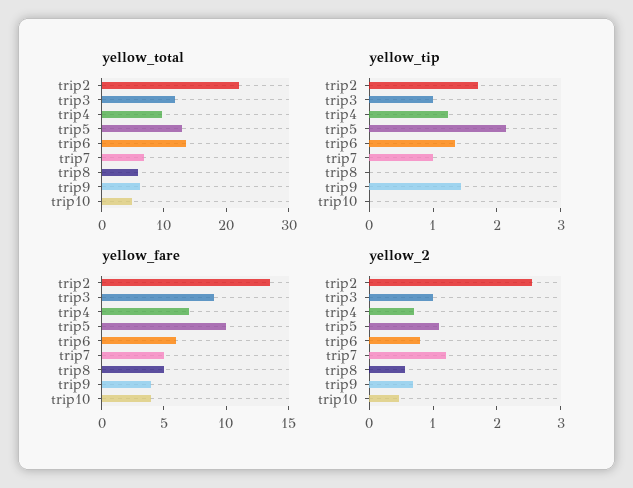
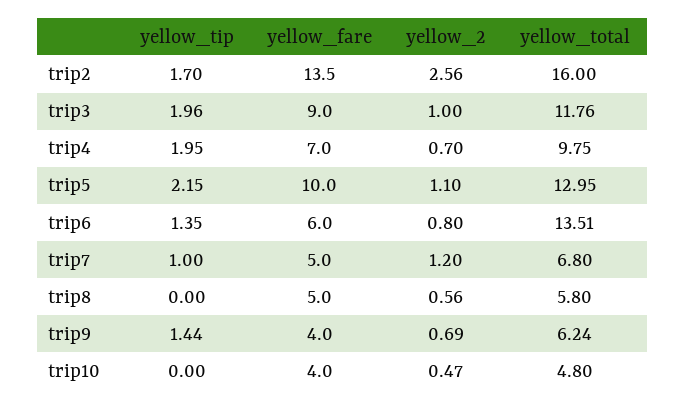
  {
    "yellow_total": {
-     "trip2": 22,
+     "trip2": 16,
      "trip3": 11.76,
      "trip4": 9.75,
      "trip5": 12.95,
      "trip6": 13.51,
      "trip7": 6.8,
      "trip8": 5.8,
      "trip9": 6.24,
      "trip10": 4.8
    },
    "yellow_tip": {
      "trip2": 1.7,
-     "trip3": 1,
+     "trip3": 1.96,
-     "trip4": 1.2,
+     "trip4": 1.95,
      "trip5": 2.15,
      "trip6": 1.35,
      "trip7": 1,
      "trip8": 0,
      "trip9": 1.44,
      "trip10": 0
    },
    "yellow_fare": {
      "trip2": 13.5,
      "trip3": 9,
      "trip4": 7,
      "trip5": 10,
      "trip6": 6,
      "trip7": 5,
      "trip8": 5,
      "trip9": 4,
      "trip10": 4
    },
    "yellow_2": {
      "trip2": 2.56,
      "trip3": 1,
      "trip4": 0.7,
      "trip5": 1.1,
      "trip6": 0.8,
      "trip7": 1.2,
      "trip8": 0.56,
      "trip9": 0.69,
      "trip10": 0.47
    }
  }

